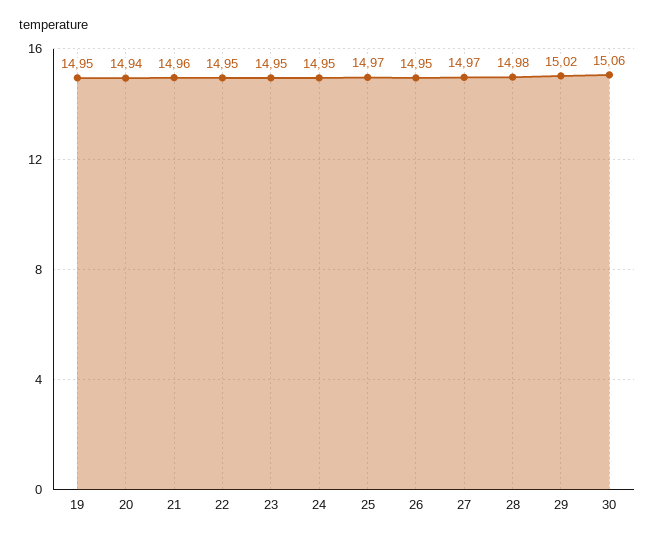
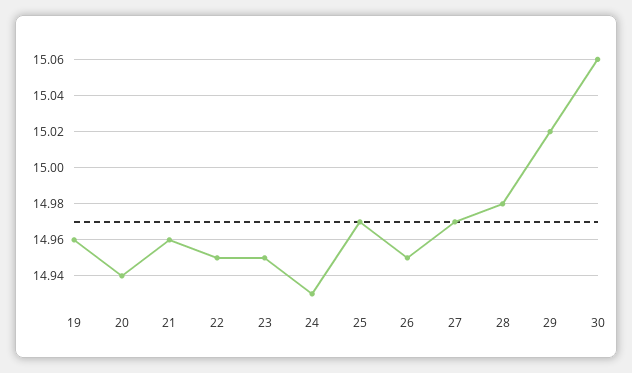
  {
-   "19": 14.95,
+   "19": 14.96,
    "20": 14.94,
    "21": 14.96,
    "22": 14.95,
    "23": 14.95,
-   "24": 14.95,
+   "24": 14.93,
    "25": 14.97,
    "26": 14.95,
    "27": 14.97,
    "28": 14.98,
    "29": 15.02,
    "30": 15.06
  }

